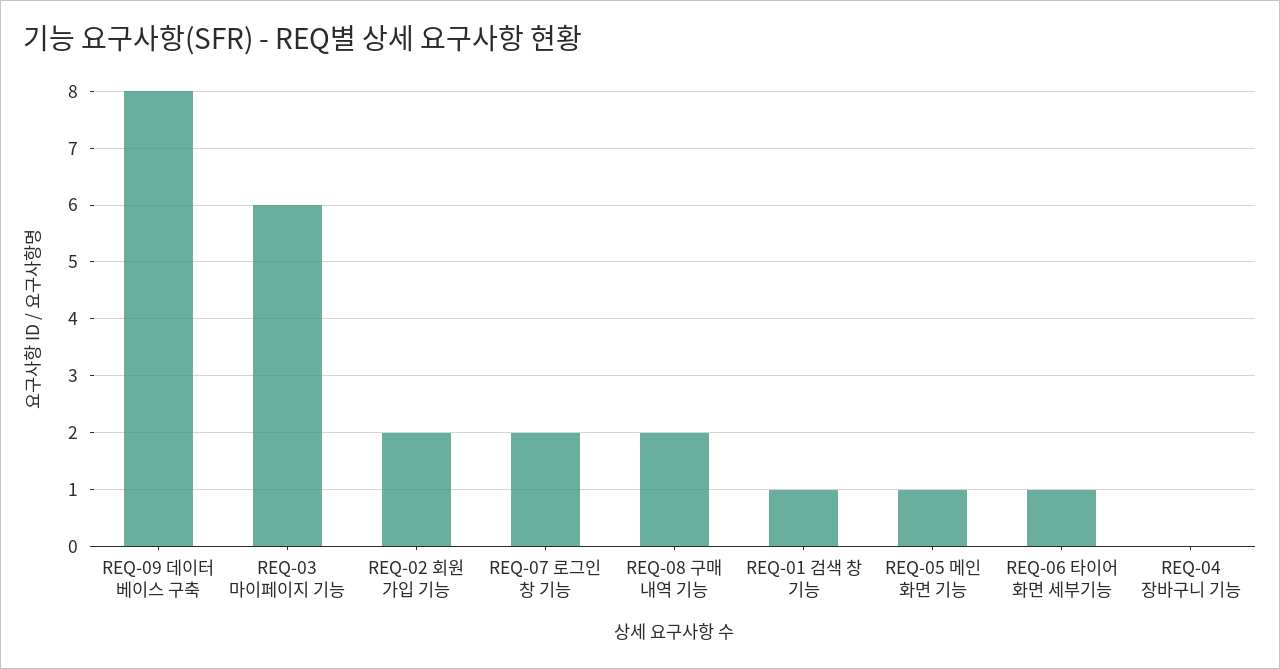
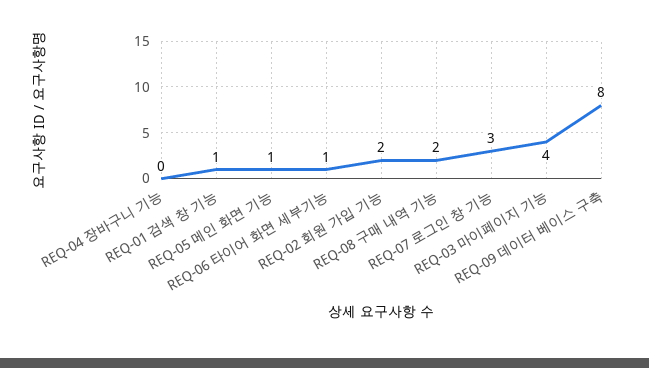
  {
    "REQ-09 데이터 베이스 구축": 8,
-   "REQ-03 마이페이지 기능": 6,
+   "REQ-03 마이페이지 기능": 4,
    "REQ-02 회원 가입 기능": 2,
-   "REQ-07 로그인 창 기능": 2,
+   "REQ-07 로그인 창 기능": 3,
    "REQ-08 구매 내역 기능": 2,
    "REQ-01 검색 창 기능": 1,
    "REQ-05 메인 화면 기능": 1,
    "REQ-06 타이어 화면 세부기능": 1,
    "REQ-04 장바구니 기능": 0
  }

